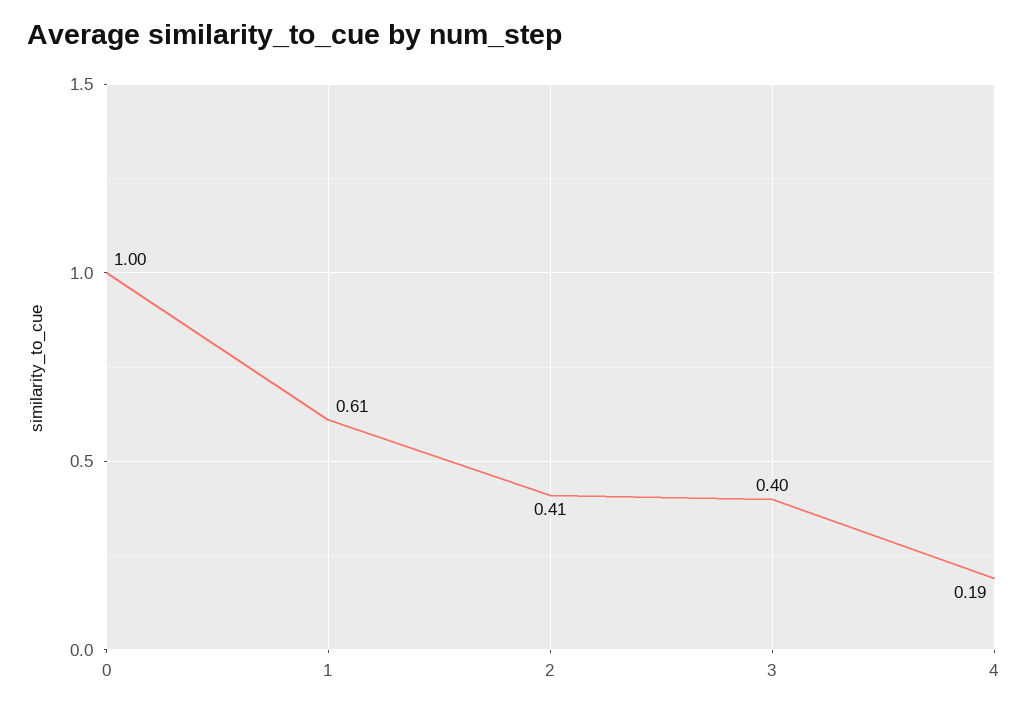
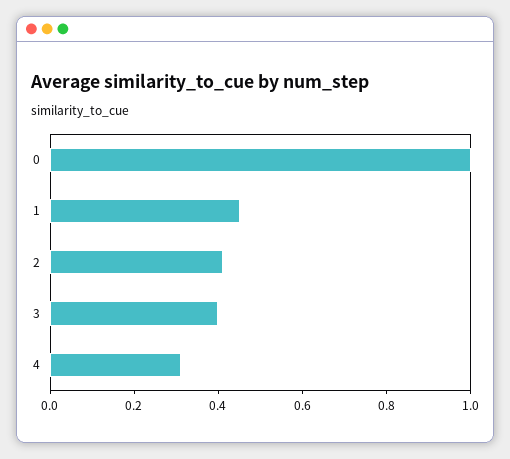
  {
    "0": 1,
-   "1": 0.61,
+   "1": 0.45,
    "2": 0.41,
    "3": 0.4,
-   "4": 0.19
+   "4": 0.3
  }

